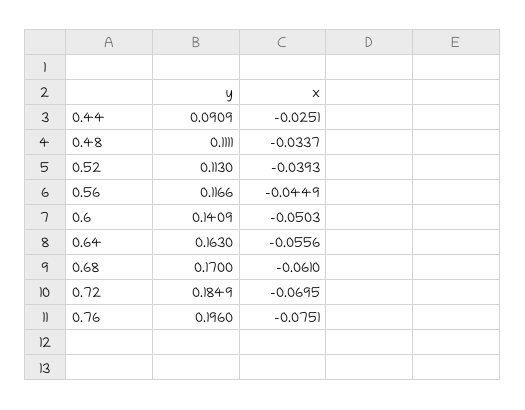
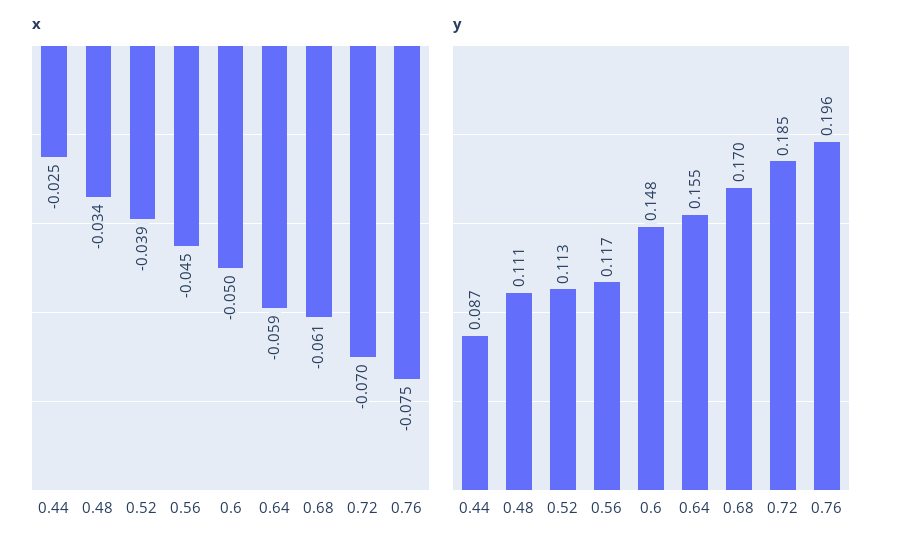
  {
    "y": {
-     "0.44": 0.0909,
+     "0.44": 0.087,
      "0.48": 0.1111,
      "0.52": 0.113,
      "0.56": 0.1166,
-     "0.6": 0.1409,
+     "0.6": 0.148,
-     "0.64": 0.163,
+     "0.64": 0.155,
      "0.68": 0.17,
      "0.72": 0.1849,
      "0.76": 0.196
    },
    "x": {
      "0.44": -0.0251,
      "0.48": -0.0337,
      "0.52": -0.0393,
      "0.56": -0.0449,
      "0.6": -0.0503,
-     "0.64": -0.0556,
+     "0.64": -0.059,
      "0.68": -0.061,
      "0.72": -0.0695,
      "0.76": -0.0751
    }
  }

